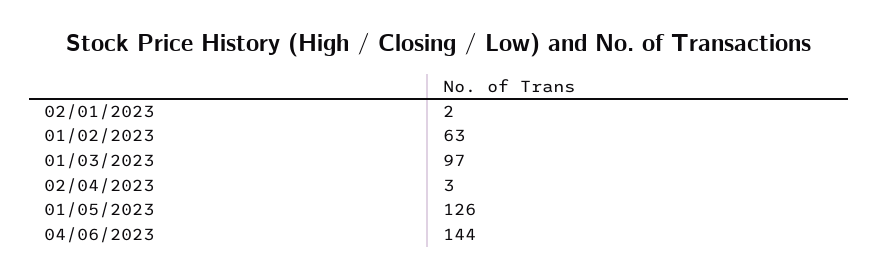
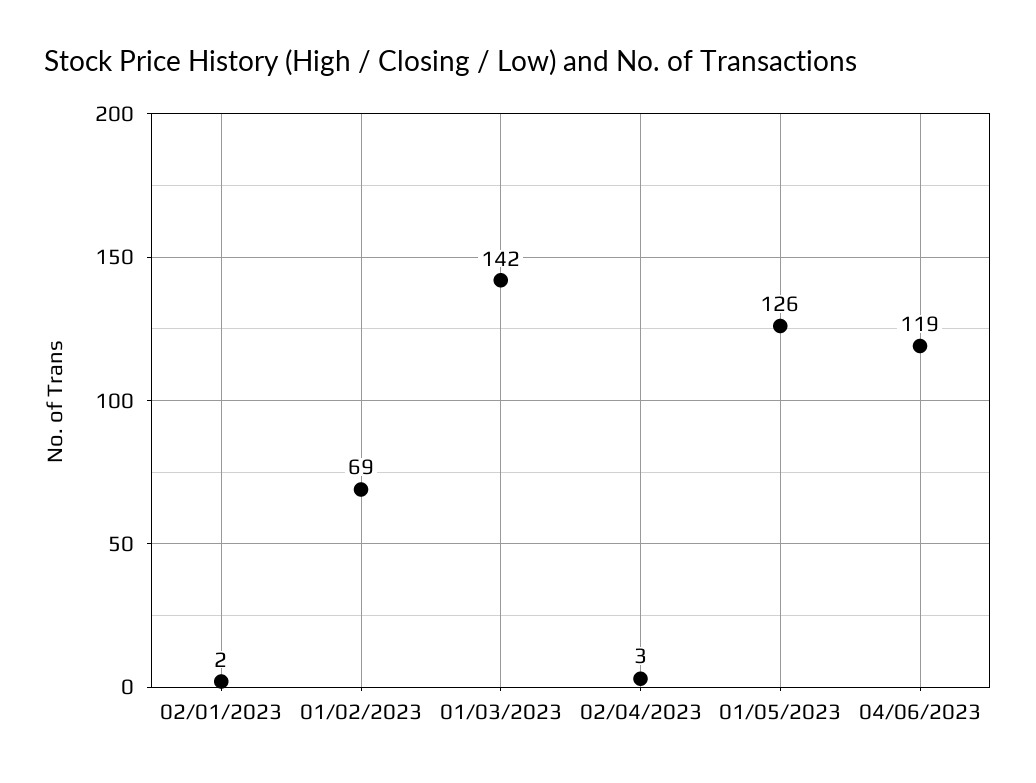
  {
    "02/01/2023": 2,
-   "01/02/2023": 63,
+   "01/02/2023": 69,
-   "01/03/2023": 97,
+   "01/03/2023": 142,
    "02/04/2023": 3,
    "01/05/2023": 126,
-   "04/06/2023": 144
+   "04/06/2023": 119
  }

